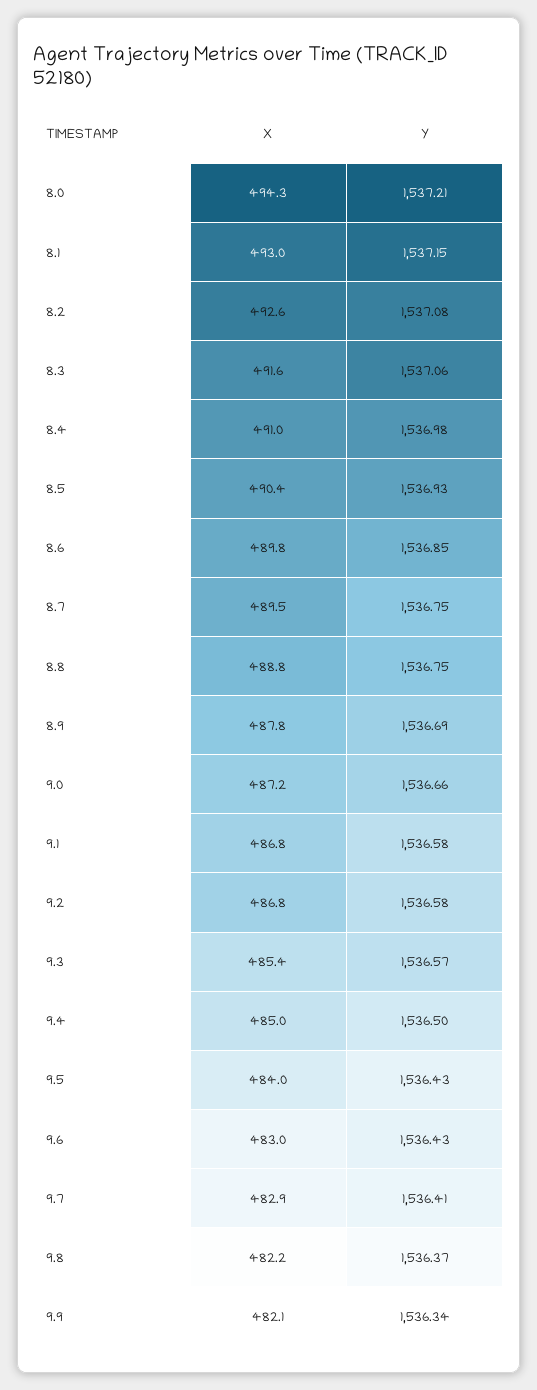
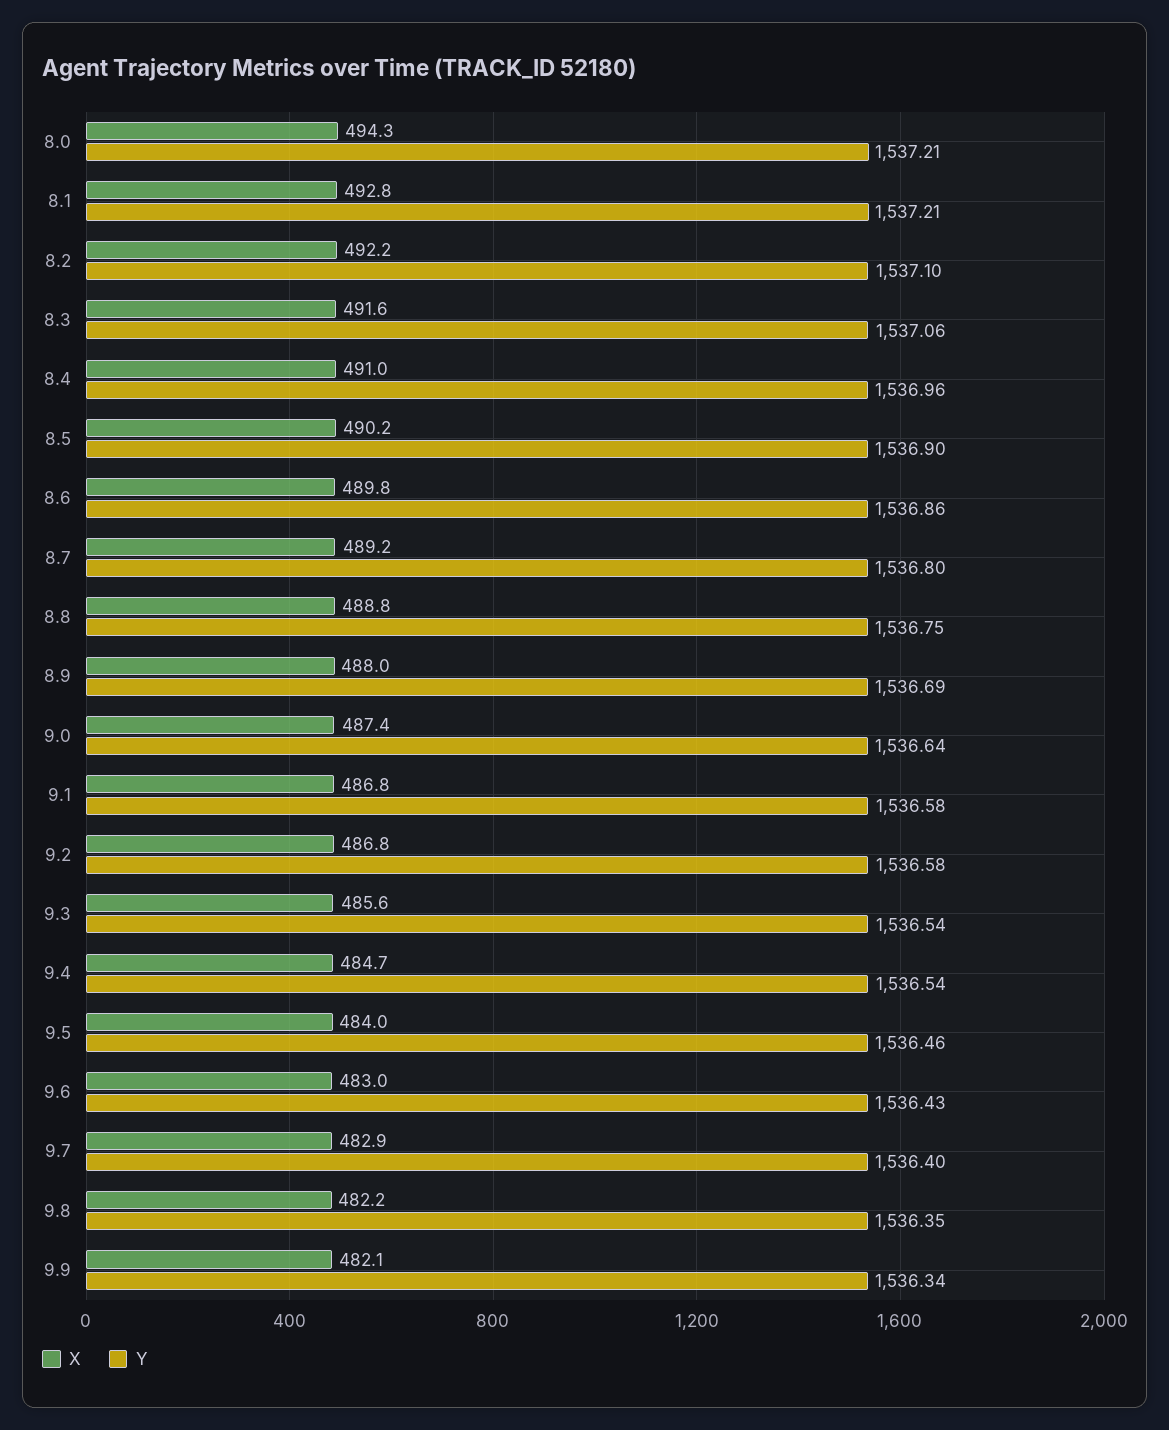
  {
    "X": {
      "8.0": 494.3,
-     "8.1": 493,
+     "8.1": 492.8,
-     "8.2": 492.6,
+     "8.2": 492.2,
      "8.3": 491.6,
      "8.4": 491,
-     "8.5": 490.4,
+     "8.5": 490.2,
      "8.6": 489.8,
-     "8.7": 489.5,
+     "8.7": 489.2,
      "8.8": 488.8,
-     "8.9": 487.8,
+     "8.9": 488,
-     "9.0": 487.2,
+     "9.0": 487.4,
      "9.1": 486.8,
      "9.2": 486.8,
-     "9.3": 485.4,
+     "9.3": 485.6,
-     "9.4": 485,
+     "9.4": 484.7,
      "9.5": 484,
      "9.6": 483,
      "9.7": 482.9,
      "9.8": 482.2,
      "9.9": 482.1
    },
    "Y": {
      "8.0": 1537.21,
-     "8.1": 1537.15,
+     "8.1": 1537.21,
-     "8.2": 1537.08,
+     "8.2": 1537.1,
      "8.3": 1537.06,
-     "8.4": 1536.98,
+     "8.4": 1536.96,
-     "8.5": 1536.93,
+     "8.5": 1536.9,
-     "8.6": 1536.85,
+     "8.6": 1536.86,
-     "8.7": 1536.75,
+     "8.7": 1536.8,
      "8.8": 1536.75,
      "8.9": 1536.69,
-     "9.0": 1536.66,
+     "9.0": 1536.64,
      "9.1": 1536.58,
      "9.2": 1536.58,
-     "9.3": 1536.57,
+     "9.3": 1536.54,
-     "9.4": 1536.5,
+     "9.4": 1536.54,
-     "9.5": 1536.43,
+     "9.5": 1536.46,
      "9.6": 1536.43,
-     "9.7": 1536.41,
+     "9.7": 1536.4,
-     "9.8": 1536.37,
+     "9.8": 1536.35,
      "9.9": 1536.34
    }
  }

